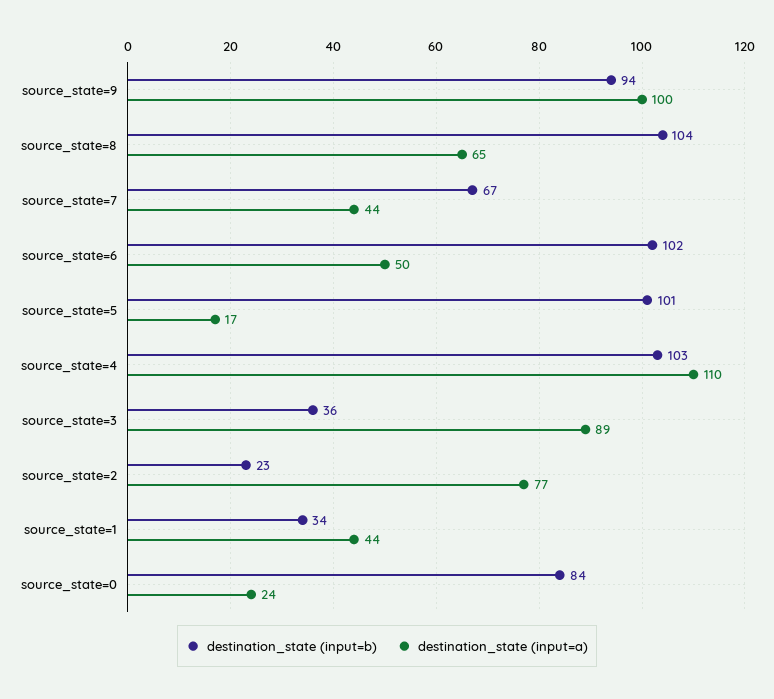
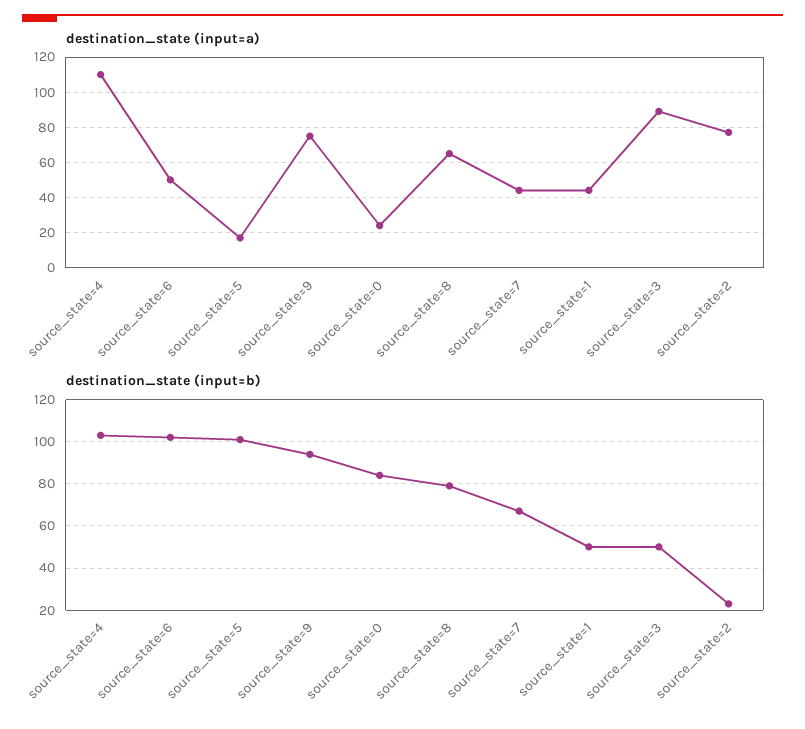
  {
    "destination_state (input=b)": {
      "source_state=9": 94,
-     "source_state=8": 104,
+     "source_state=8": 80,
      "source_state=7": 67,
      "source_state=6": 102,
      "source_state=5": 101,
      "source_state=4": 103,
-     "source_state=3": 36,
+     "source_state=3": 50,
      "source_state=2": 23,
-     "source_state=1": 34,
+     "source_state=1": 50,
      "source_state=0": 84
    },
    "destination_state (input=a)": {
-     "source_state=9": 100,
+     "source_state=9": 75,
      "source_state=8": 65,
      "source_state=7": 44,
      "source_state=6": 50,
      "source_state=5": 17,
      "source_state=4": 110,
      "source_state=3": 89,
      "source_state=2": 77,
      "source_state=1": 44,
      "source_state=0": 24
    }
  }

